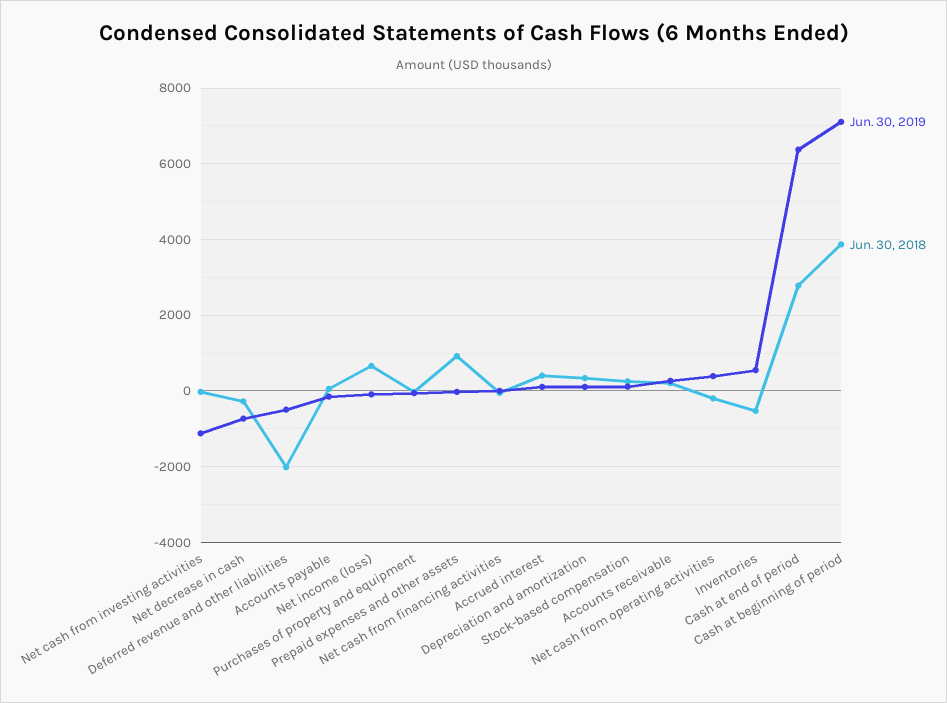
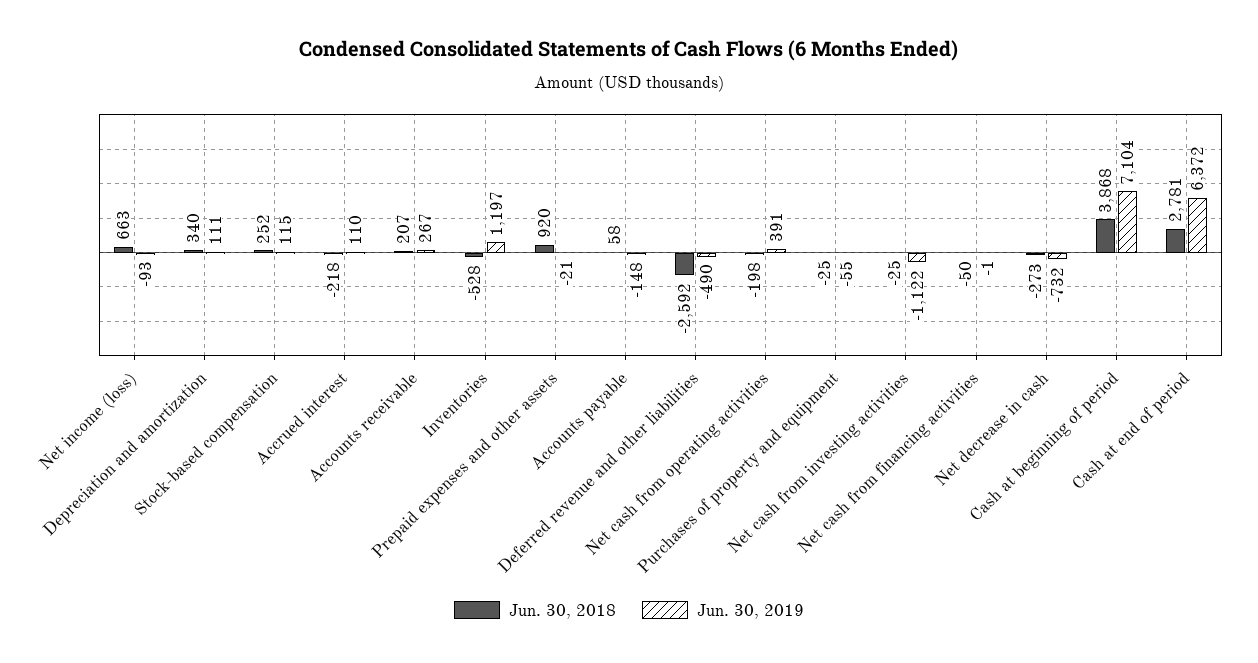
  {
    "Jun. 30, 2019": {
      "Net cash from investing activities": -1122,
      "Net decrease in cash": -732,
      "Deferred revenue and other liabilities": -490,
      "Accounts payable": -148,
      "Net income (loss)": -93,
      "Purchases of property and equipment": -55,
      "Prepaid expenses and other assets": -21,
      "Net cash from financing activities": -1,
      "Accrued interest": 110,
      "Depreciation and amortization": 111,
      "Stock-based compensation": 115,
      "Accounts receivable": 267,
      "Net cash from operating activities": 391,
-     "Inventories": 600,
+     "Inventories": 1197,
      "Cash at end of period": 6372,
      "Cash at beginning of period": 7104
    },
    "Jun. 30, 2018": {
      "Net cash from investing activities": -25,
      "Net decrease in cash": -273,
-     "Deferred revenue and other liabilities": -2000,
+     "Deferred revenue and other liabilities": -2592,
      "Accounts payable": 58,
      "Net income (loss)": 663,
      "Purchases of property and equipment": -25,
      "Prepaid expenses and other assets": 920,
      "Net cash from financing activities": -50,
-     "Accrued interest": 400,
+     "Accrued interest": -218,
      "Depreciation and amortization": 340,
      "Stock-based compensation": 252,
      "Accounts receivable": 207,
      "Net cash from operating activities": -198,
      "Inventories": -528,
      "Cash at end of period": 2781,
      "Cash at beginning of period": 3868
    }
  }

